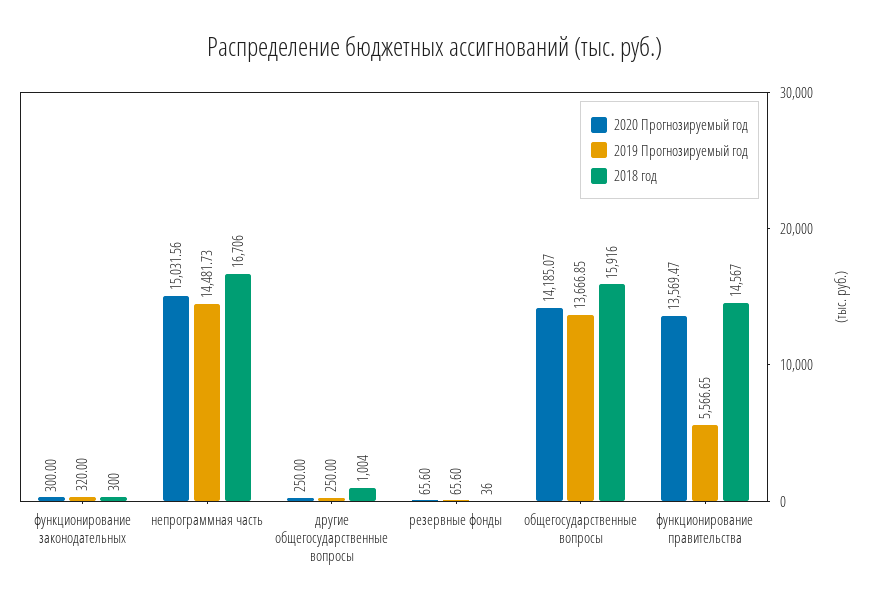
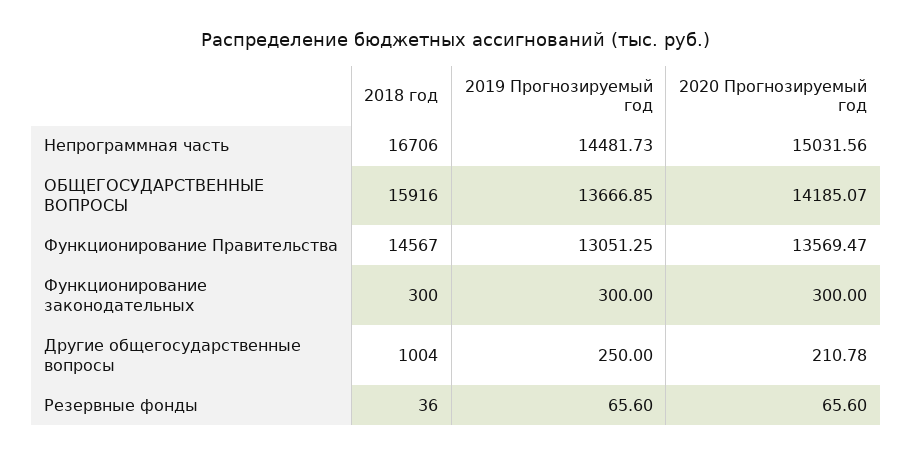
  {
    "2020 Прогнозируемый год": {
      "функционирование законодательных": 300,
      "непрограммная часть": 15031.56,
-     "другие общегосударственные вопросы": 250,
+     "другие общегосударственные вопросы": 210.78,
      "резервные фонды": 65.6,
      "общегосударственные вопросы": 14185.07,
      "функционирование правительства": 13569.47
    },
    "2019 Прогнозируемый год": {
-     "функционирование законодательных": 320,
+     "функционирование законодательных": 300,
      "непрограммная часть": 14481.73,
      "другие общегосударственные вопросы": 250,
      "резервные фонды": 65.6,
      "общегосударственные вопросы": 13666.85,
-     "функционирование правительства": 5566.65
+     "функционирование правительства": 13051.25
    },
    "2018 год": {
      "функционирование законодательных": 300,
      "непрограммная часть": 16706,
      "другие общегосударственные вопросы": 1004,
      "резервные фонды": 36,
      "общегосударственные вопросы": 15916,
      "функционирование правительства": 14567
    }
  }

